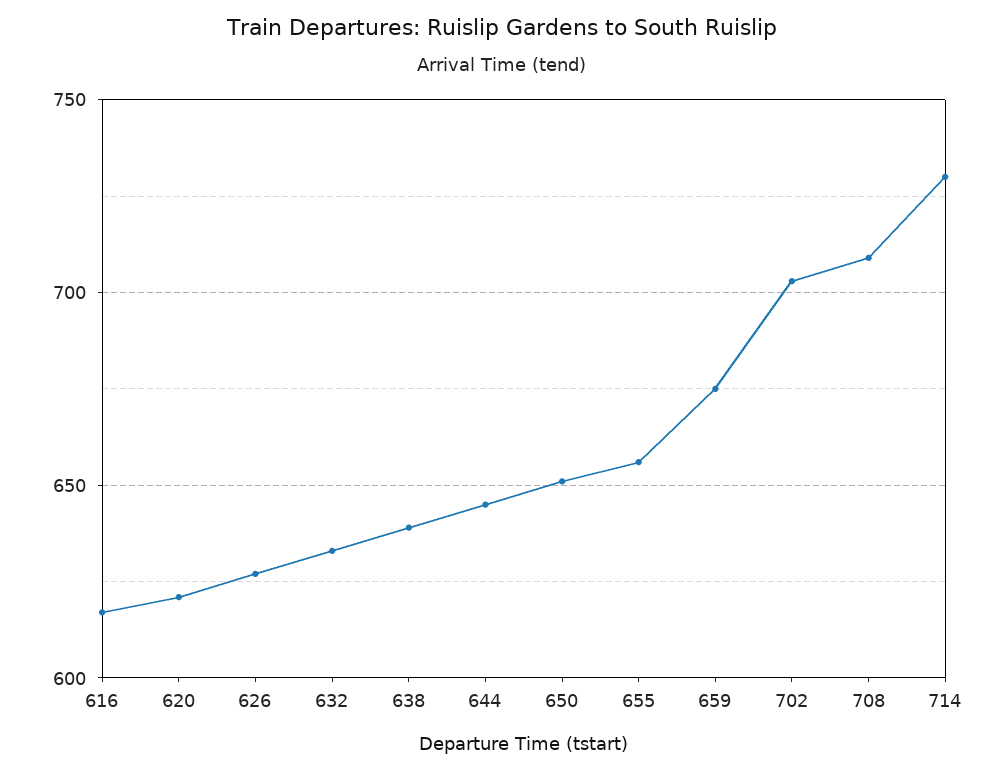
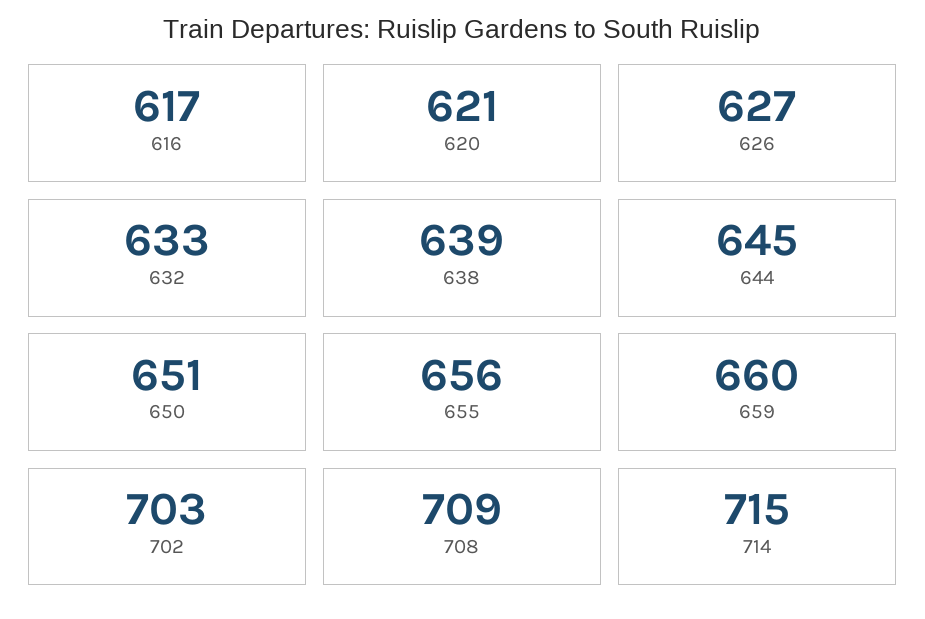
  {
    "616": 617,
    "620": 621,
    "626": 627,
    "632": 633,
    "638": 639,
    "644": 645,
    "650": 651,
    "655": 656,
-   "659": 675,
+   "659": 660,
    "702": 703,
    "708": 709,
-   "714": 730
+   "714": 715
  }

